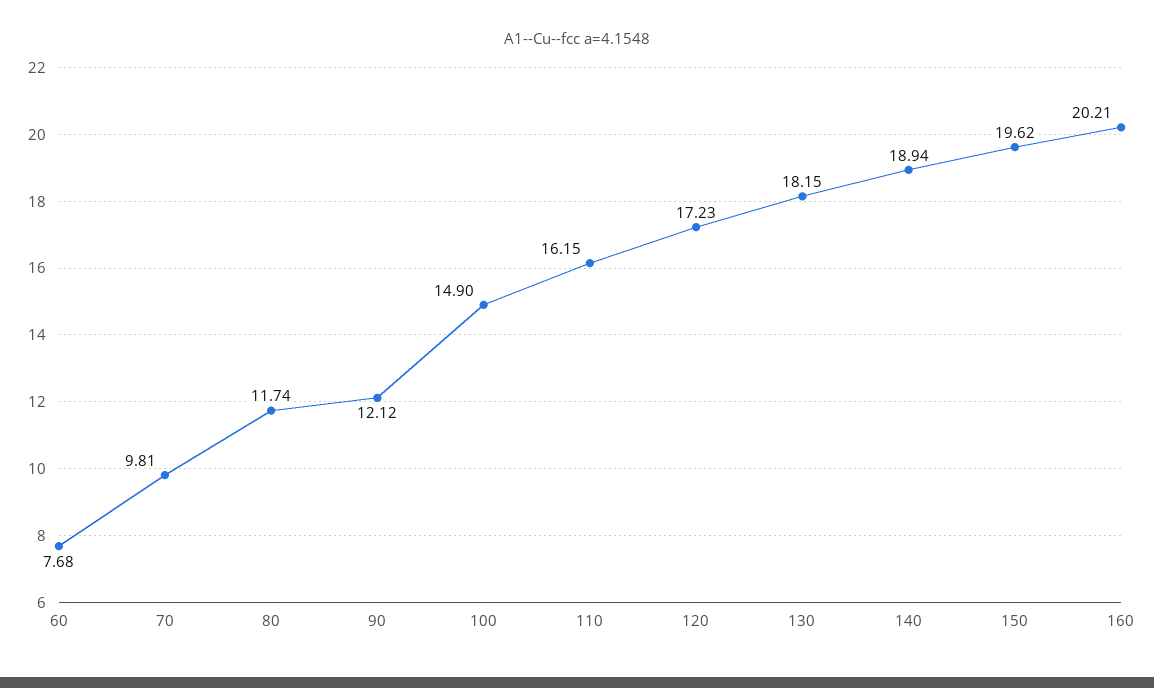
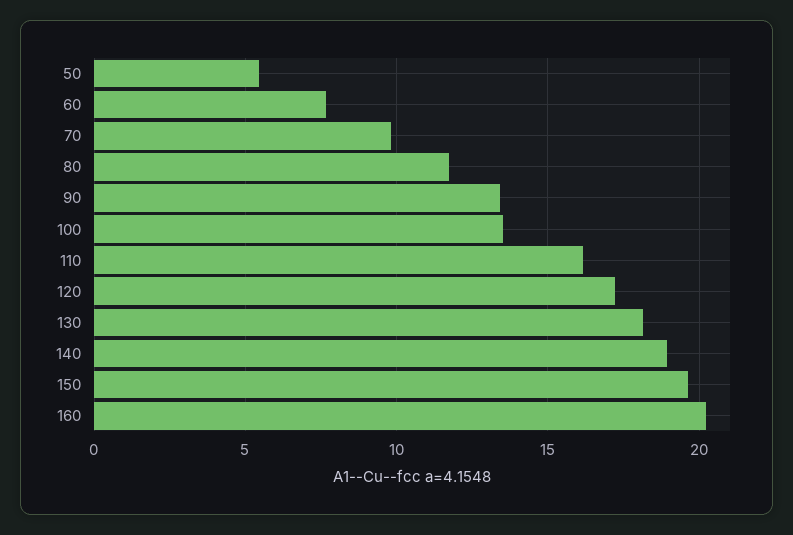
  {
    "60": 7.68,
    "70": 9.81,
    "80": 11.74,
-   "90": 12.12,
+   "90": 13.5,
-   "100": 14.9,
+   "100": 13.5,
    "110": 16.15,
    "120": 17.23,
    "130": 18.15,
    "140": 18.94,
    "150": 19.62,
-   "160": 20.21
+   "160": 20.21,
+   "50": 5.5
  }

